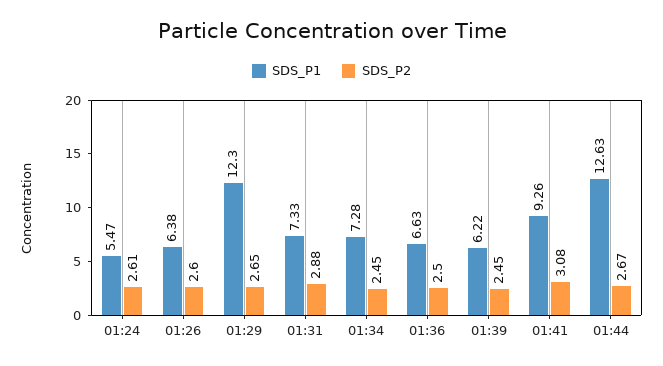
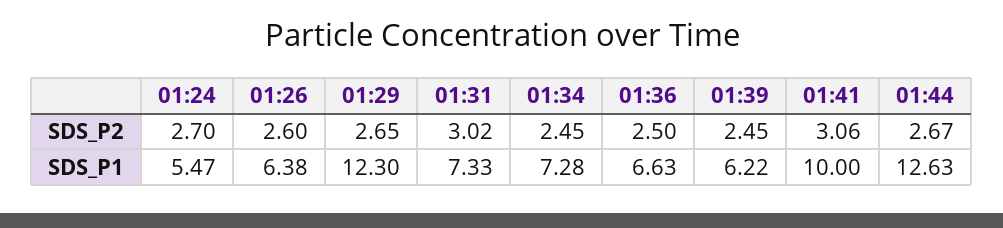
  {
    "SDS_P1": {
      "01:24": 5.47,
      "01:26": 6.38,
      "01:29": 12.3,
      "01:31": 7.33,
      "01:34": 7.28,
      "01:36": 6.63,
      "01:39": 6.22,
-     "01:41": 9.26,
+     "01:41": 10,
      "01:44": 12.63
    },
    "SDS_P2": {
-     "01:24": 2.61,
+     "01:24": 2.7,
      "01:26": 2.6,
      "01:29": 2.65,
-     "01:31": 2.88,
+     "01:31": 3.02,
      "01:34": 2.45,
      "01:36": 2.5,
      "01:39": 2.45,
-     "01:41": 3.08,
+     "01:41": 3.06,
      "01:44": 2.67
    }
  }

